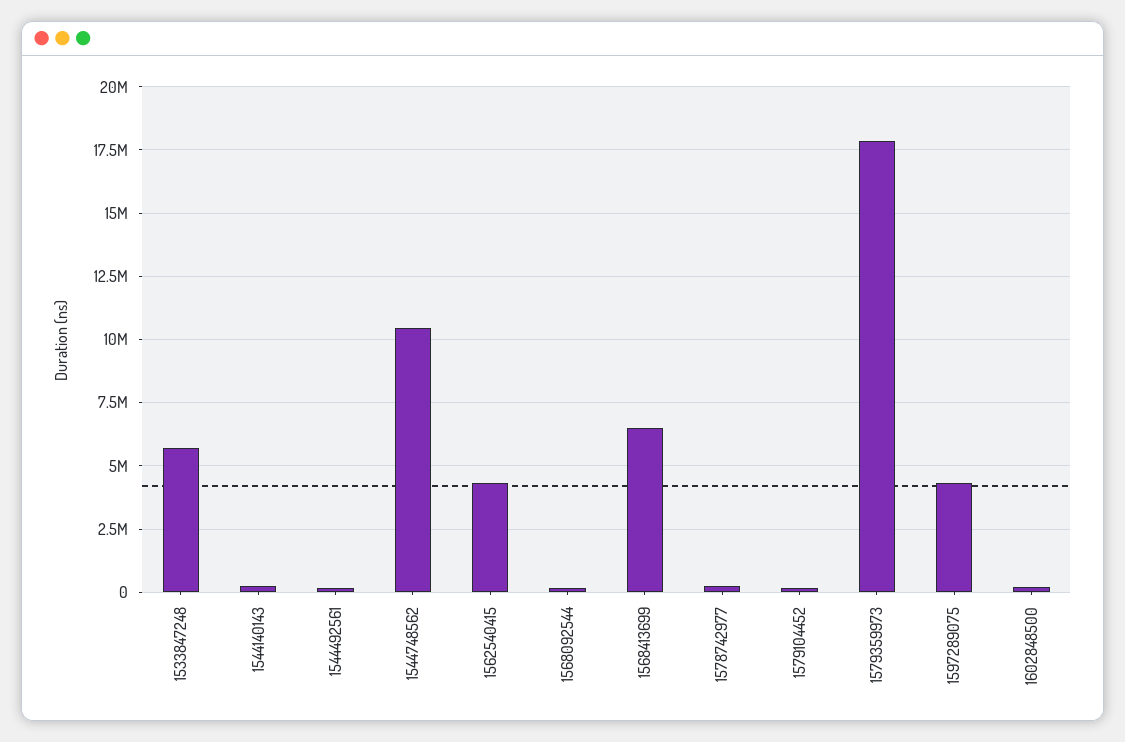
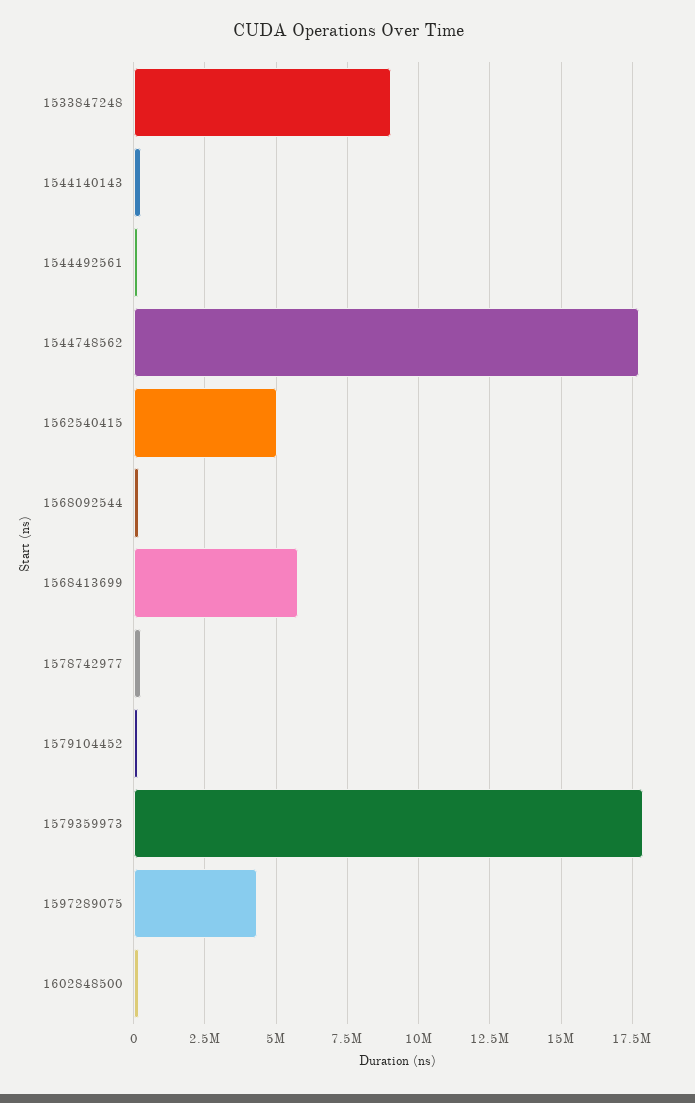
  {
-   "1533847248": 5750000,
+   "1533847248": 9000000,
    "1544140143": 250000,
    "1544492561": 250000,
-   "1544748562": 10500000,
+   "1544748562": 17750000,
-   "1562540415": 4250000,
+   "1562540415": 5000000,
    "1568092544": 250000,
-   "1568413699": 6500000,
+   "1568413699": 5750000,
    "1578742977": 250000,
    "1579104452": 250000,
    "1579359973": 17750000,
    "1597289075": 4250000,
    "1602848500": 250000
  }

